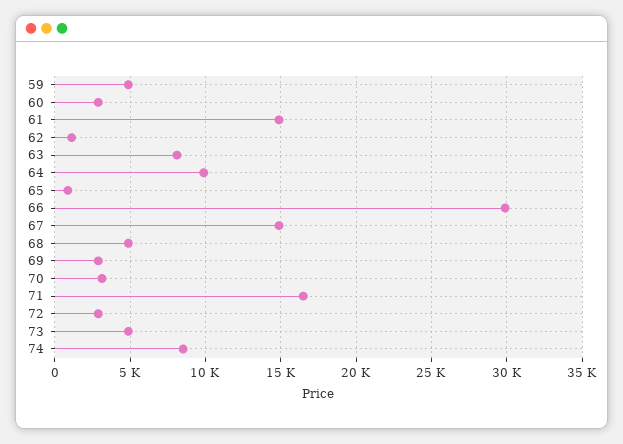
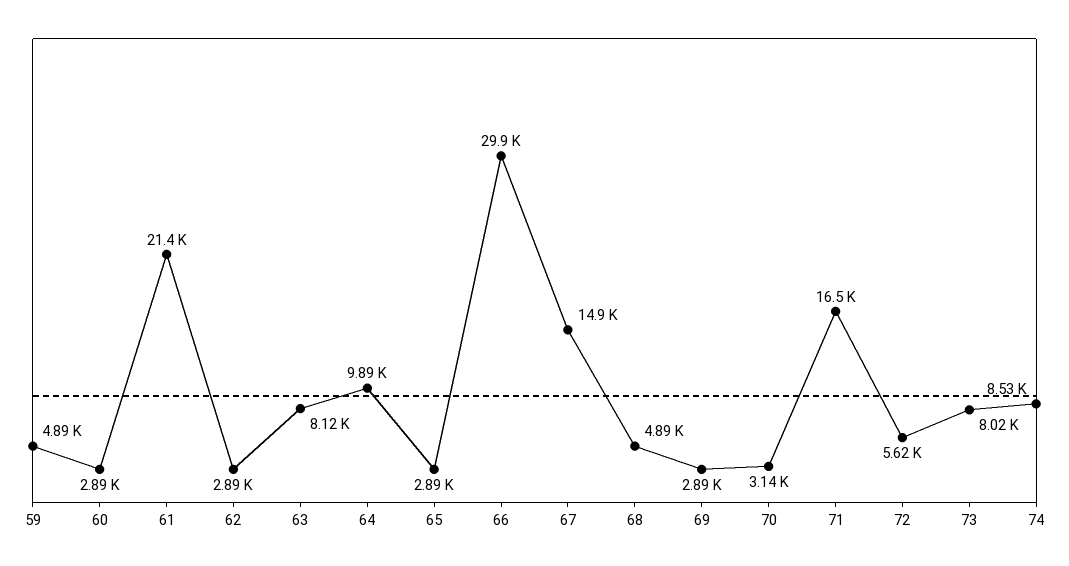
  {
    "59": 4890,
    "60": 2890,
-   "61": 15000,
+   "61": 21400,
-   "62": 1000,
+   "62": 2890,
    "63": 8120,
    "64": 9890,
-   "65": 1000,
+   "65": 2890,
    "66": 29900,
    "67": 14900,
    "68": 4890,
    "69": 2890,
    "70": 3140,
    "71": 16500,
-   "72": 3000,
+   "72": 5620,
-   "73": 5000,
+   "73": 8020,
    "74": 8530
  }

